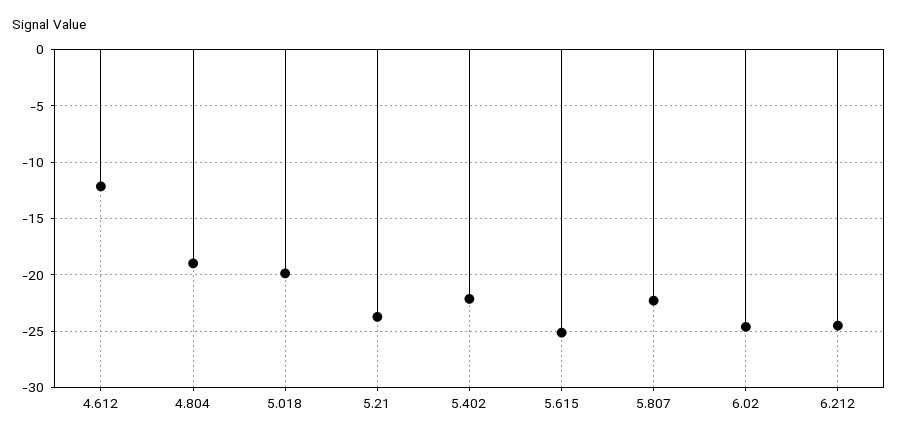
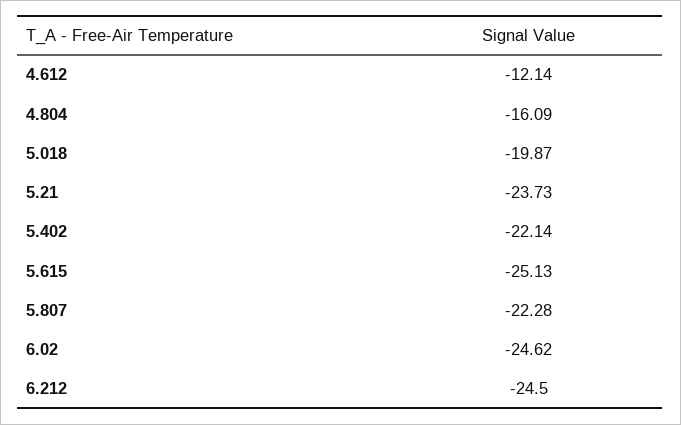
  {
    "4.612": -12.14,
-   "4.804": -19,
+   "4.804": -16.09,
    "5.018": -19.87,
    "5.21": -23.73,
    "5.402": -22.14,
    "5.615": -25.13,
    "5.807": -22.28,
    "6.02": -24.62,
    "6.212": -24.5
  }

